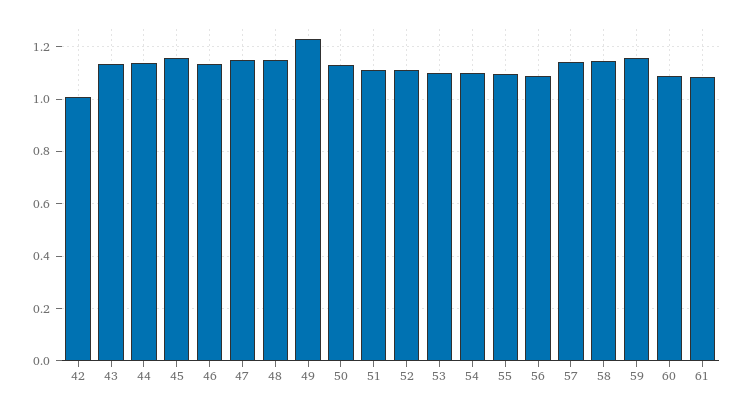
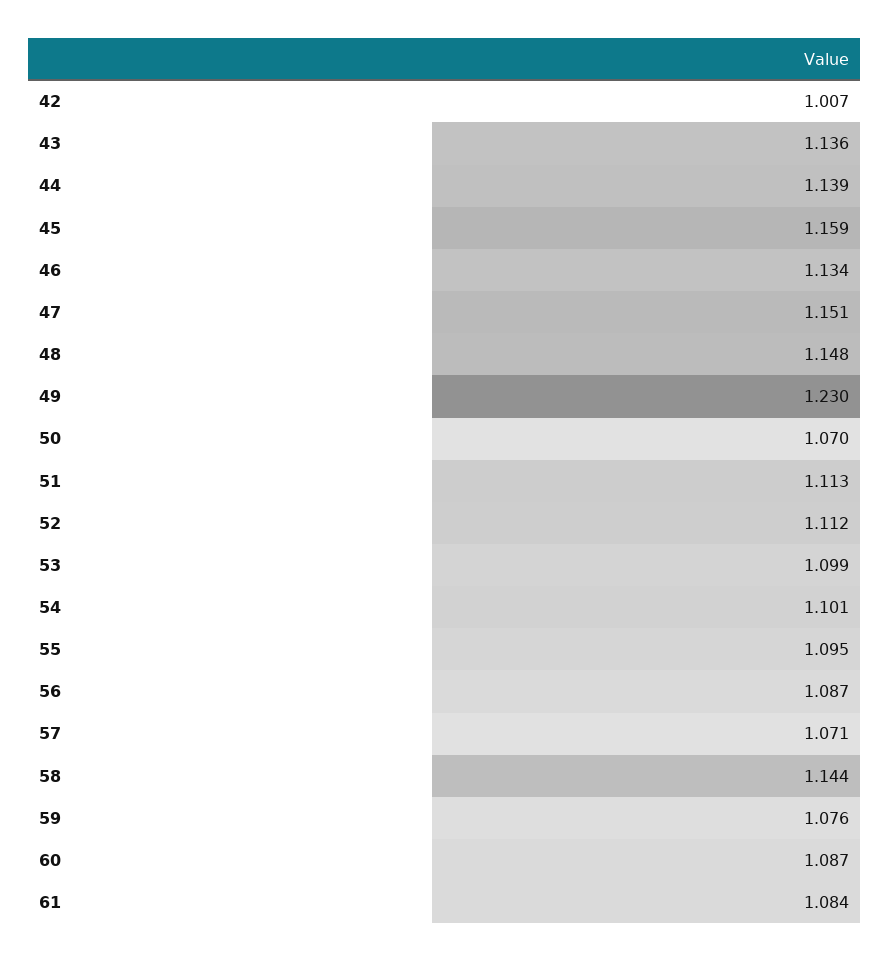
  {
    "42": 1.007,
    "43": 1.136,
    "44": 1.139,
    "45": 1.159,
    "46": 1.134,
    "47": 1.151,
    "48": 1.148,
    "49": 1.23,
-   "50": 1.125,
+   "50": 1.07,
    "51": 1.113,
    "52": 1.112,
    "53": 1.099,
    "54": 1.101,
    "55": 1.095,
    "56": 1.087,
-   "57": 1.15,
+   "57": 1.071,
    "58": 1.144,
-   "59": 1.15,
+   "59": 1.076,
    "60": 1.087,
    "61": 1.084
  }

